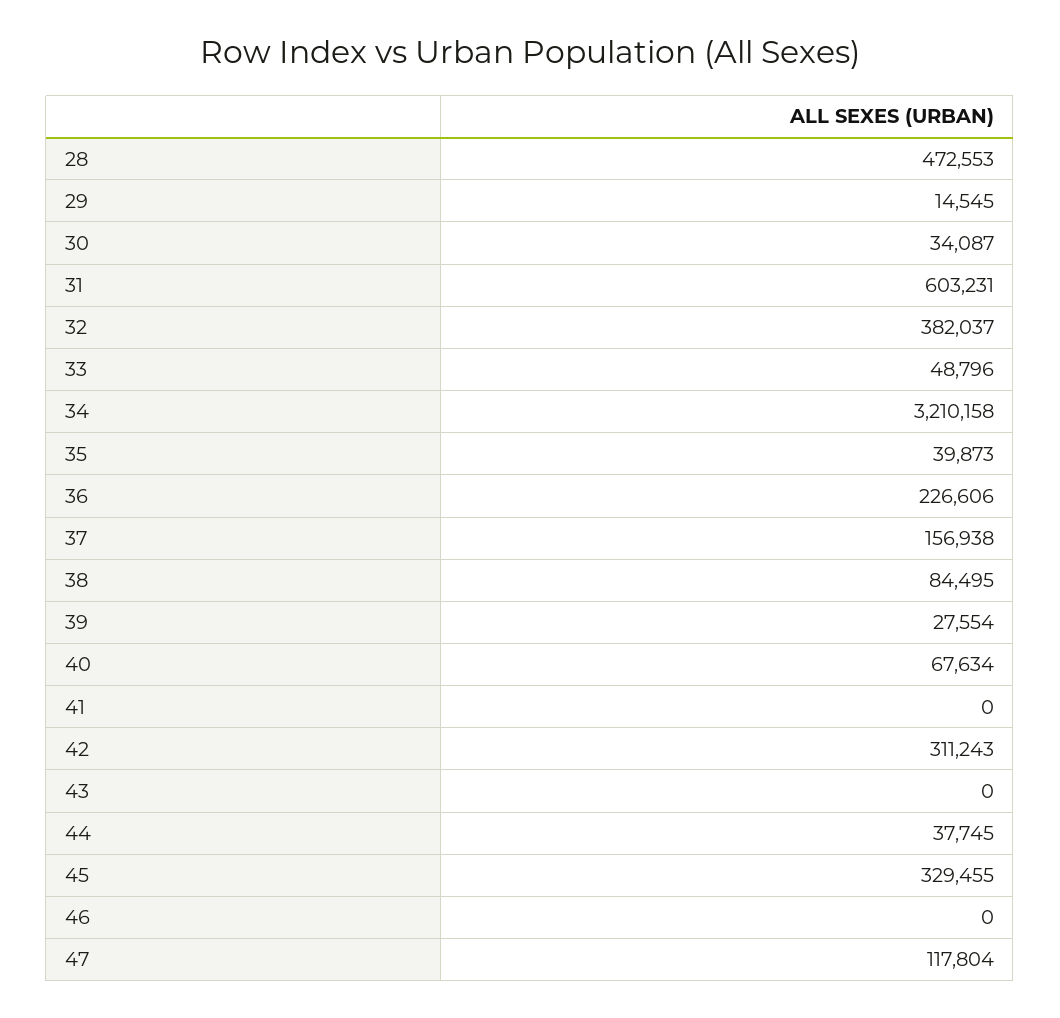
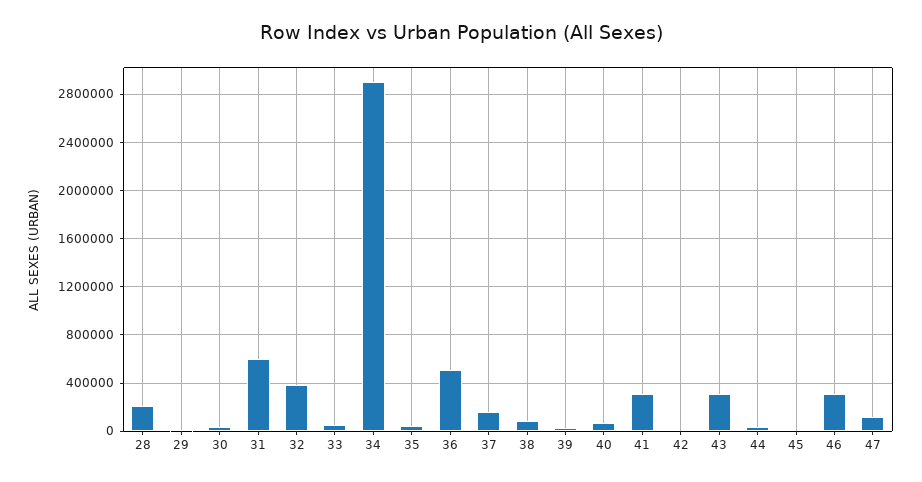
  {
-   "28": 472553,
+   "28": 200000,
    "29": 14545,
    "30": 34087,
    "31": 603231,
    "32": 382037,
    "33": 48796,
-   "34": 3210158,
+   "34": 2900000,
    "35": 39873,
-   "36": 226606,
+   "36": 500000,
    "37": 156938,
    "38": 84495,
    "39": 27554,
    "40": 67634,
-   "41": 0,
+   "41": 300000,
-   "42": 311243,
+   "42": 0,
-   "43": 0,
+   "43": 300000,
    "44": 37745,
-   "45": 329455,
+   "45": 0,
-   "46": 0,
+   "46": 300000,
    "47": 117804
  }

